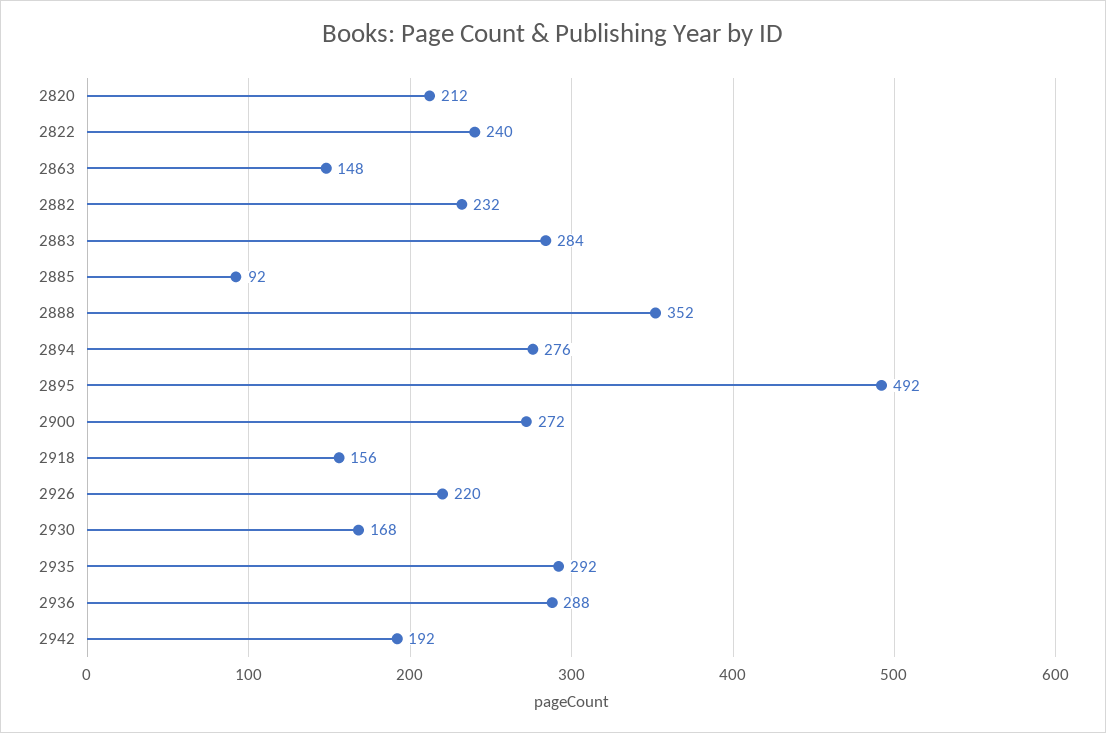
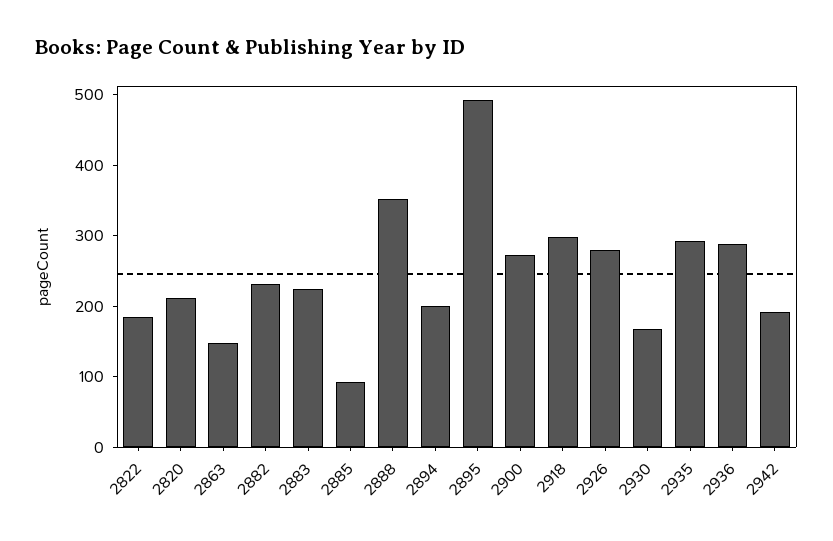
  {
    "2820": 212,
-   "2822": 240,
+   "2822": 180,
    "2863": 148,
    "2882": 232,
-   "2883": 284,
+   "2883": 220,
    "2885": 92,
    "2888": 352,
-   "2894": 276,
+   "2894": 200,
    "2895": 492,
    "2900": 272,
-   "2918": 156,
+   "2918": 300,
-   "2926": 220,
+   "2926": 280,
    "2930": 168,
    "2935": 292,
    "2936": 288,
    "2942": 192
  }

